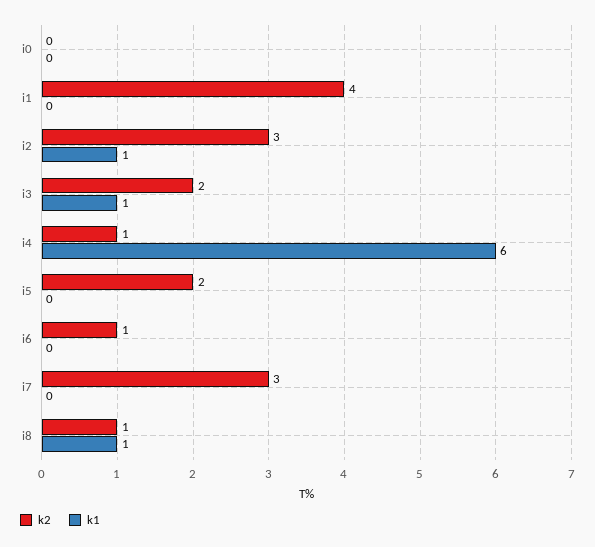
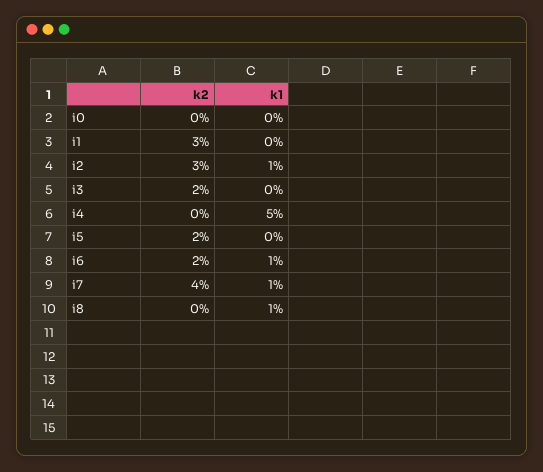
  {
    "k2": {
      "i0": 0,
-     "i1": 4,
+     "i1": 3,
      "i2": 3,
      "i3": 2,
-     "i4": 1,
+     "i4": 0,
      "i5": 2,
-     "i6": 1,
+     "i6": 2,
-     "i7": 3,
+     "i7": 4,
-     "i8": 1
+     "i8": 0
    },
    "k1": {
      "i0": 0,
      "i1": 0,
      "i2": 1,
-     "i3": 1,
+     "i3": 0,
-     "i4": 6,
+     "i4": 5,
      "i5": 0,
-     "i6": 0,
+     "i6": 1,
-     "i7": 0,
+     "i7": 1,
      "i8": 1
    }
  }

